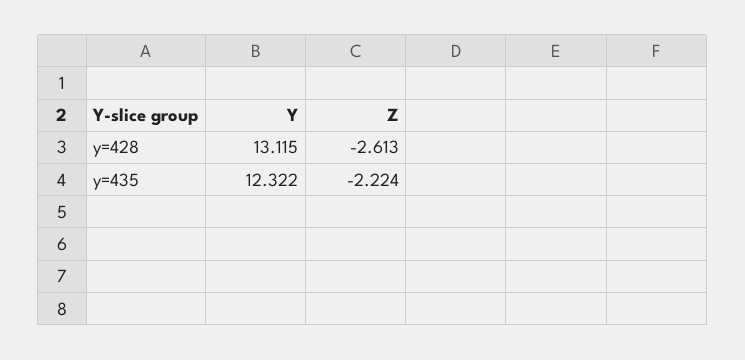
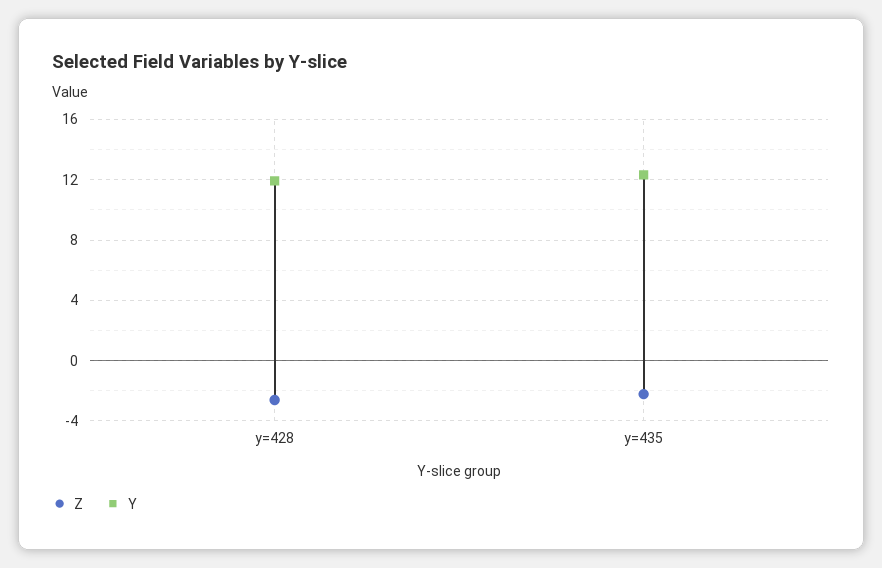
  {
    "Y": {
-     "y=428": 13.115,
+     "y=428": 12,
      "y=435": 12.322
    },
    "Z": {
      "y=428": -2.613,
      "y=435": -2.224
    }
  }

